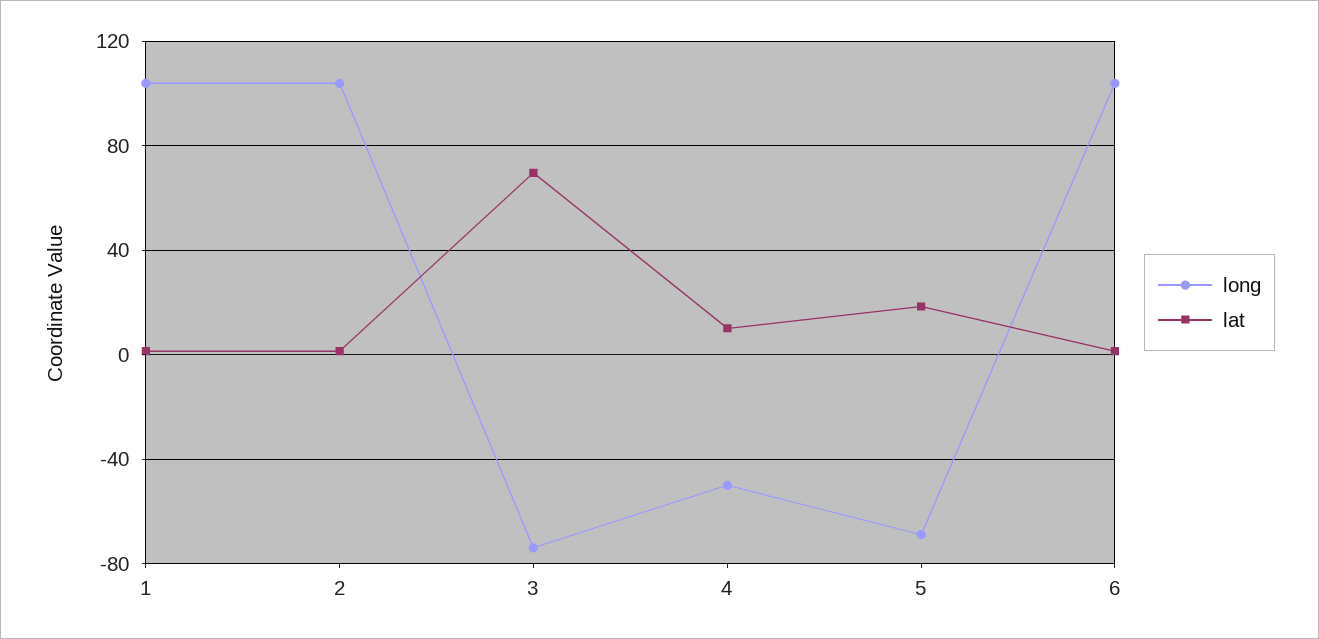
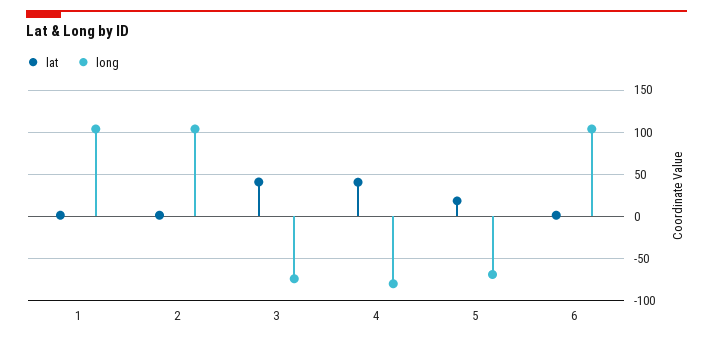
  {
    "long": {
      "1": 105,
      "2": 105,
      "3": -75,
-     "4": -50,
+     "4": -80,
      "5": -70,
      "6": 105
    },
    "lat": {
      "1": 0,
      "2": 0,
-     "3": 70,
+     "3": 40,
-     "4": 10,
+     "4": 40,
      "5": 20,
      "6": 0
    }
  }

